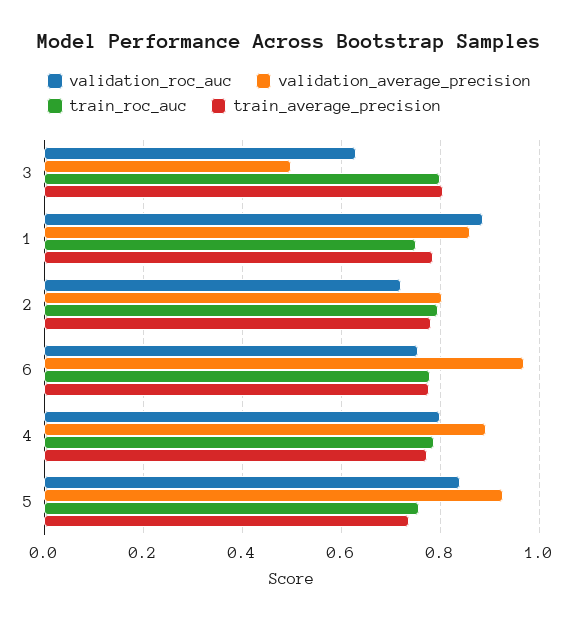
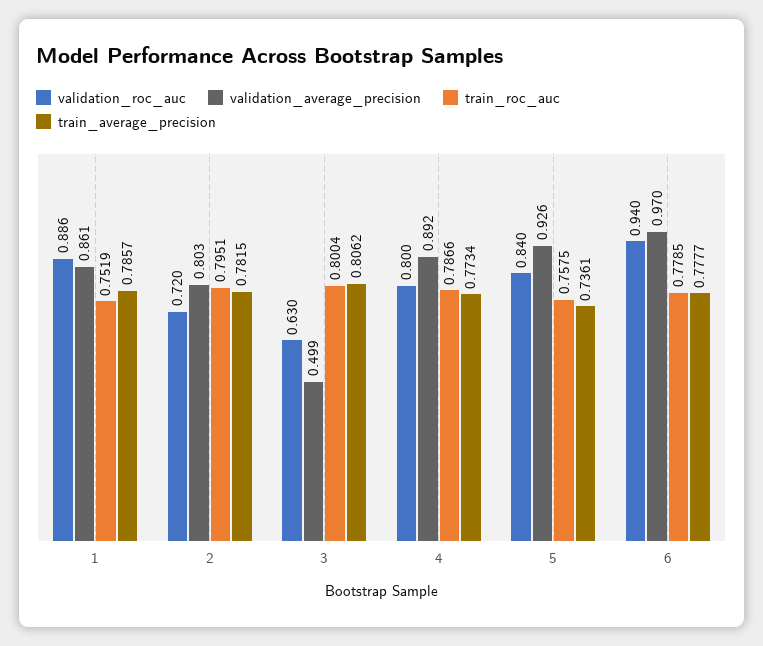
  {
    "validation_roc_auc": {
      "3": 0.63,
      "1": 0.886,
      "2": 0.72,
-     "6": 0.76,
+     "6": 0.94,
      "4": 0.8,
      "5": 0.84
    },
    "validation_average_precision": {
      "3": 0.499,
      "1": 0.861,
      "2": 0.803,
      "6": 0.97,
      "4": 0.892,
      "5": 0.926
    },
    "train_roc_auc": {
      "3": 0.8004,
      "1": 0.7519,
      "2": 0.7951,
      "6": 0.7785,
      "4": 0.7866,
      "5": 0.7575
    },
    "train_average_precision": {
      "3": 0.8062,
      "1": 0.7857,
      "2": 0.7815,
      "6": 0.7777,
      "4": 0.7734,
      "5": 0.7361
    }
  }

